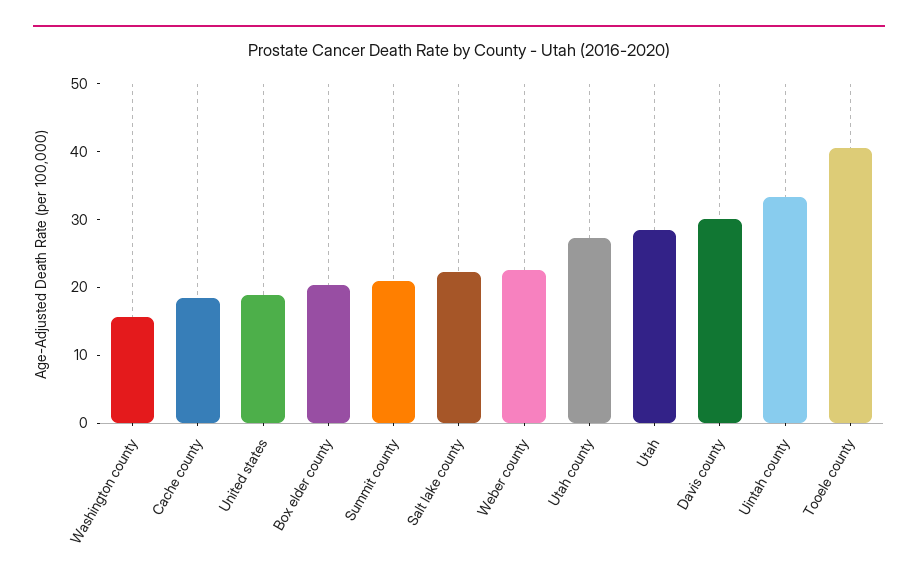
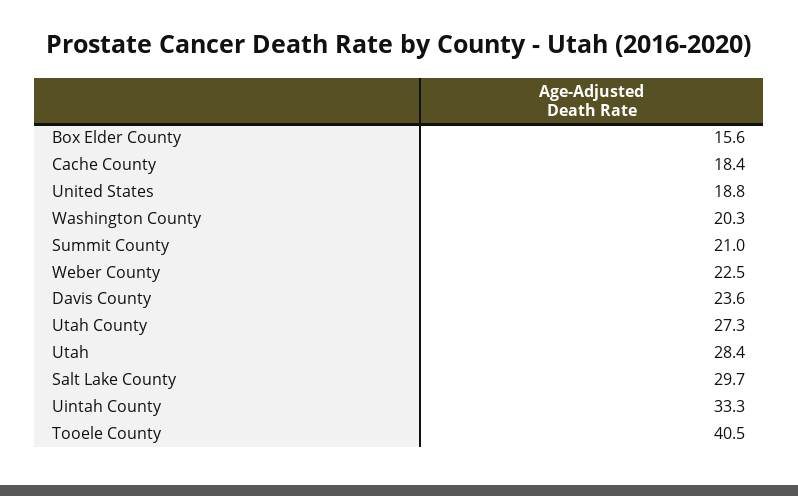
  {
-   "Washington county": 16,
+   "Washington county": 20.3,
    "Cache county": 18.4,
    "United states": 18.8,
-   "Box elder county": 20,
+   "Box elder county": 15.6,
    "Summit county": 21,
-   "Salt lake county": 22,
+   "Salt lake county": 29.7,
    "Weber county": 22.5,
    "Utah county": 27.3,
    "Utah": 28.4,
-   "Davis county": 30,
+   "Davis county": 23.6,
    "Uintah county": 33.3,
    "Tooele county": 40.5
  }

